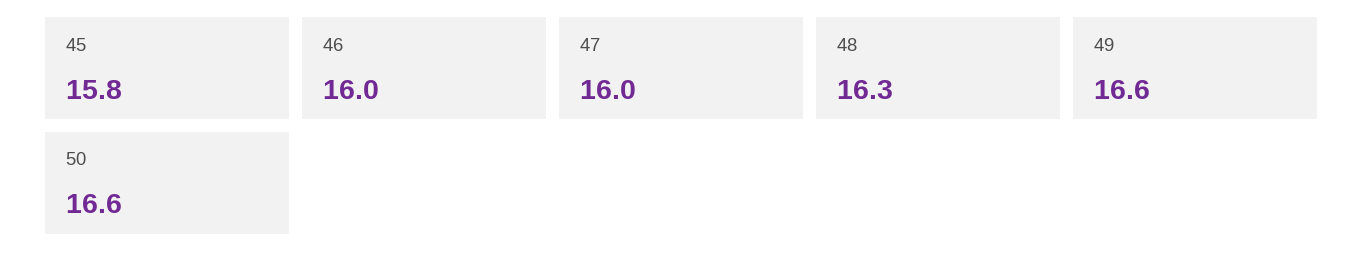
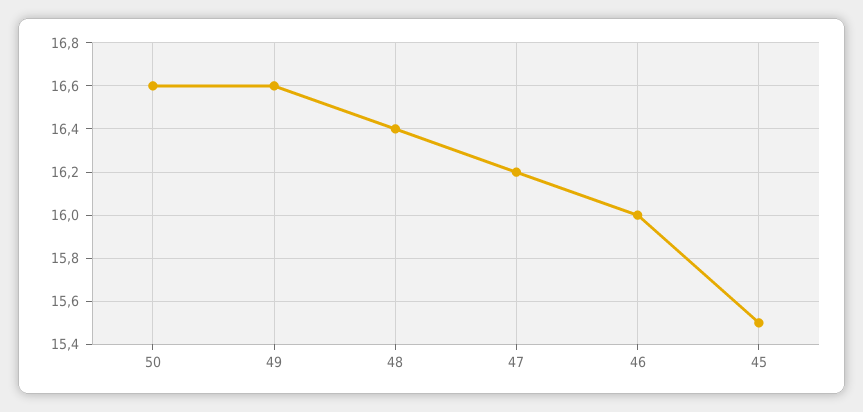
  {
-   "45": 15.8,
+   "45": 15.5,
    "46": 16,
-   "47": 16,
+   "47": 16.2,
-   "48": 16.3,
+   "48": 16.4,
    "49": 16.6,
    "50": 16.6
  }

